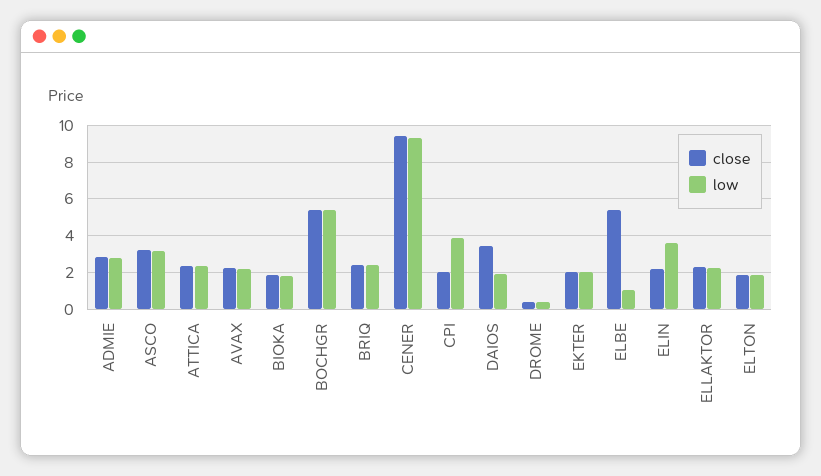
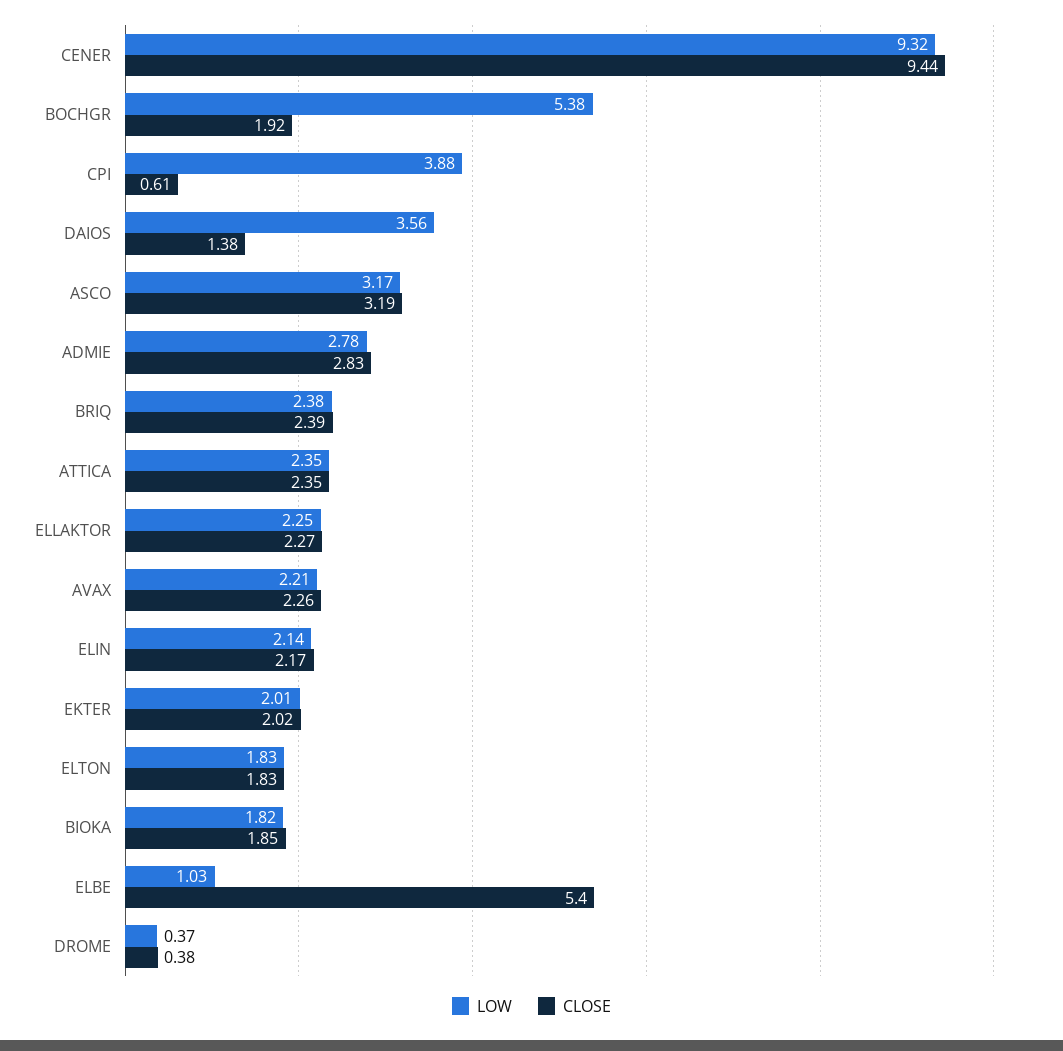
  {
    "close": {
      "ADMIE": 2.83,
      "ASCO": 3.19,
      "ATTICA": 2.35,
      "AVAX": 2.26,
      "BIOKA": 1.85,
-     "BOCHGR": 5.5,
+     "BOCHGR": 1.92,
      "BRIQ": 2.39,
      "CENER": 9.44,
-     "CPI": 2,
+     "CPI": 0.61,
-     "DAIOS": 3.5,
+     "DAIOS": 1.38,
      "DROME": 0.38,
      "EKTER": 2.02,
      "ELBE": 5.4,
      "ELIN": 2.17,
      "ELLAKTOR": 2.27,
      "ELTON": 1.83
    },
    "low": {
      "ADMIE": 2.78,
      "ASCO": 3.17,
      "ATTICA": 2.35,
      "AVAX": 2.21,
      "BIOKA": 1.82,
      "BOCHGR": 5.38,
      "BRIQ": 2.38,
      "CENER": 9.32,
      "CPI": 3.88,
-     "DAIOS": 2,
+     "DAIOS": 3.56,
      "DROME": 0.37,
      "EKTER": 2.01,
      "ELBE": 1.03,
-     "ELIN": 3.5,
+     "ELIN": 2.14,
      "ELLAKTOR": 2.25,
      "ELTON": 1.83
    }
  }

